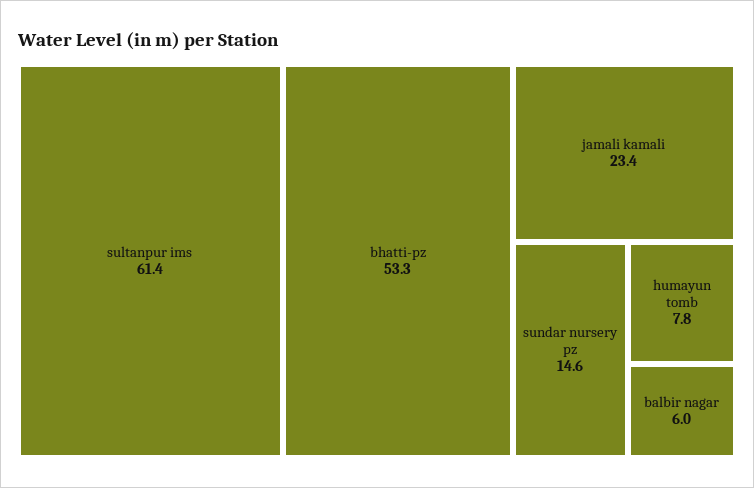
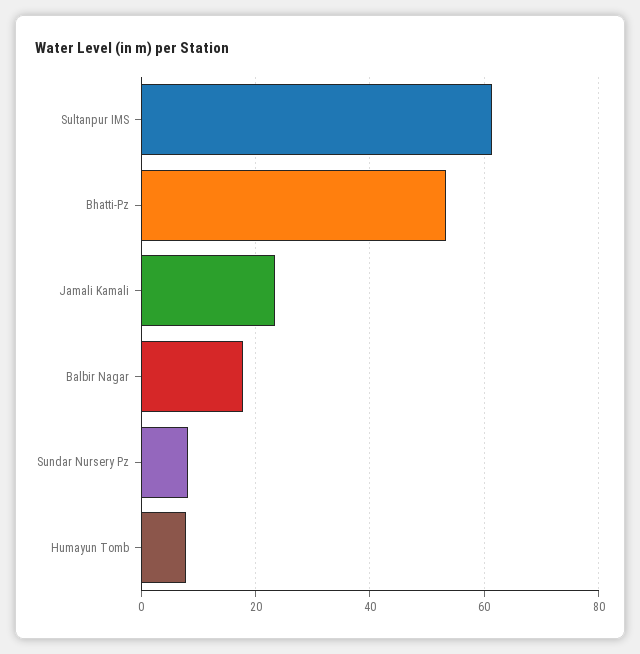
  {
    "sultanpur ims": 61.4,
    "bhatti-pz": 53.3,
    "jamali kamali": 23.4,
-   "sundar nursery pz": 14.6,
+   "sundar nursery pz": 8,
    "humayun tomb": 7.8,
-   "balbir nagar": 6
+   "balbir nagar": 18
  }

